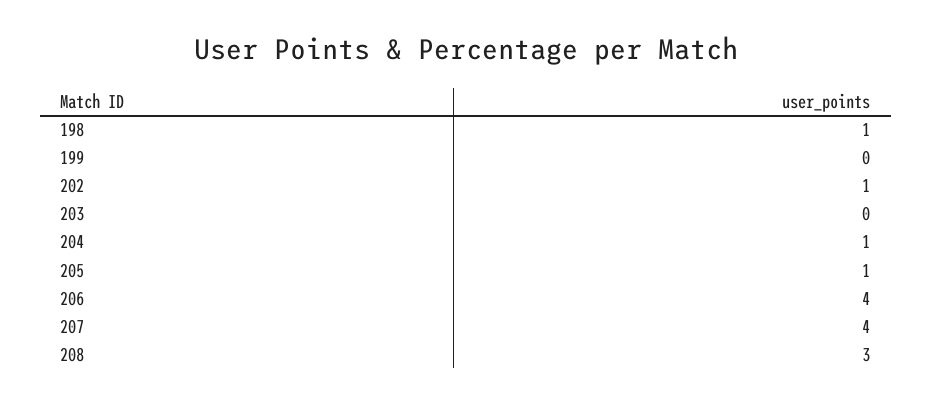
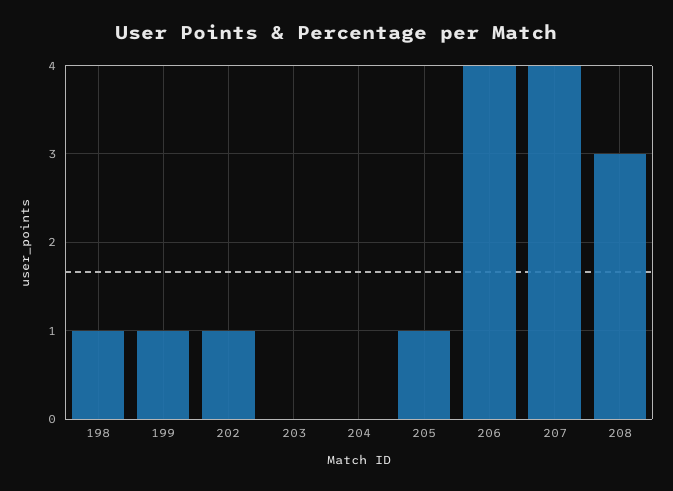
  {
    "198": 1,
-   "199": 0,
+   "199": 1,
    "202": 1,
    "203": 0,
-   "204": 1,
+   "204": 0,
    "205": 1,
    "206": 4,
    "207": 4,
    "208": 3
  }

